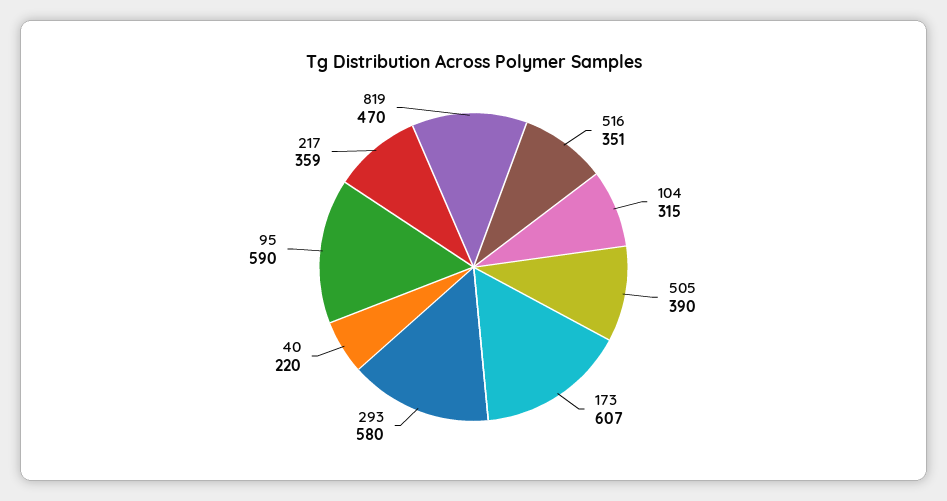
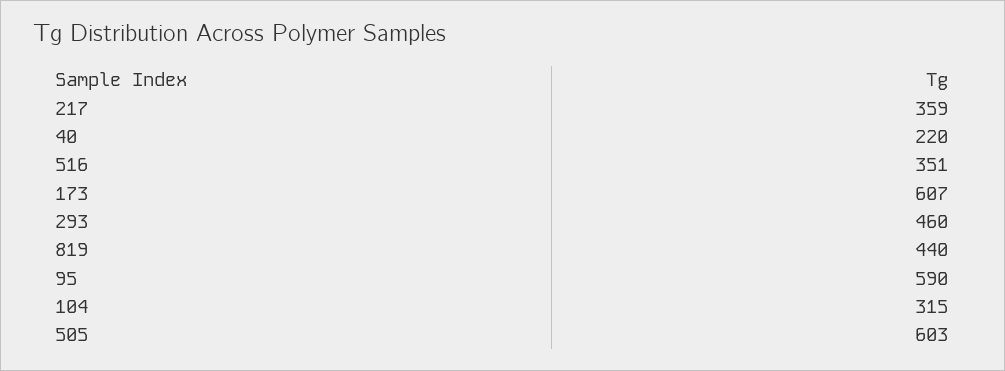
  {
    "516": 351,
    "104": 315,
-   "505": 390,
+   "505": 603,
    "173": 607,
-   "293": 580,
+   "293": 460,
    "40": 220,
    "95": 590,
    "217": 359,
-   "819": 470
+   "819": 440
  }

